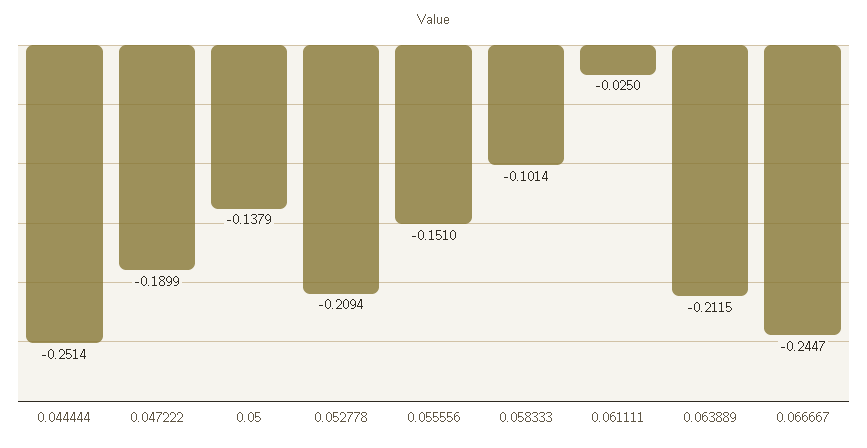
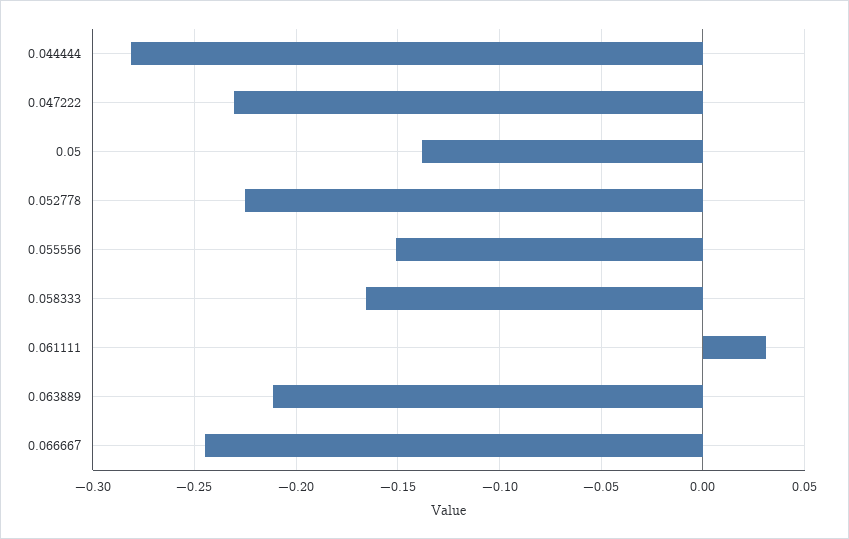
  {
-   "0.044444": -0.2514,
+   "0.044444": -0.28,
-   "0.047222": -0.1899,
+   "0.047222": -0.23,
    "0.05": -0.1379,
-   "0.052778": -0.2094,
+   "0.052778": -0.225,
    "0.055556": -0.151,
-   "0.058333": -0.1014,
+   "0.058333": -0.165,
-   "0.061111": -0.025,
+   "0.061111": 0.03,
    "0.063889": -0.2115,
    "0.066667": -0.2447
  }

